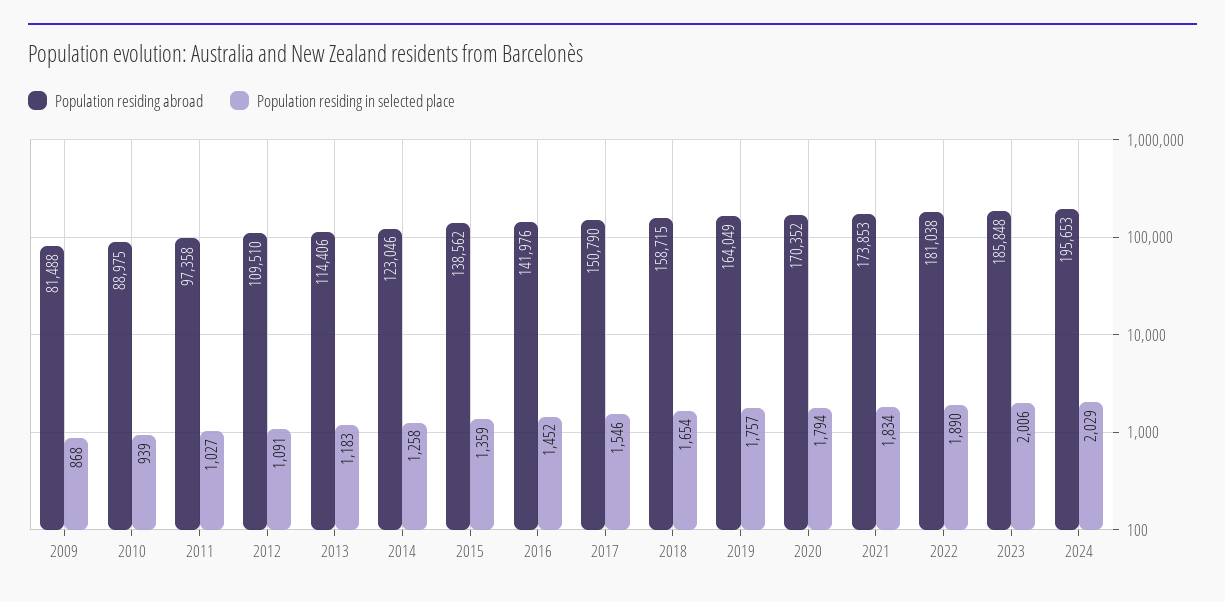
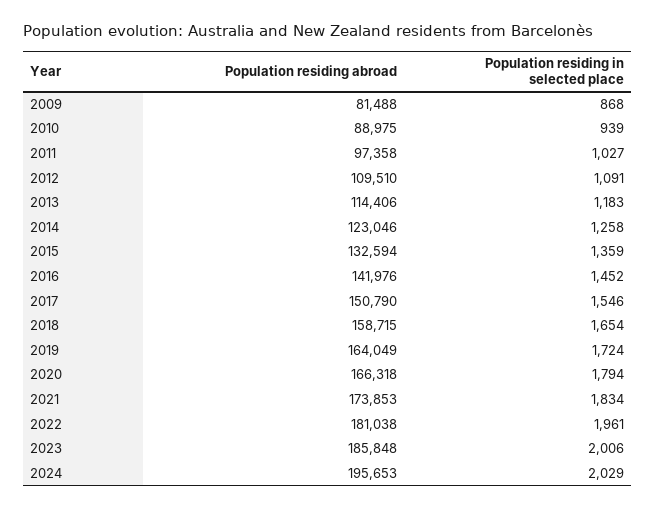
  {
    "Population residing abroad": {
      "2009": 81488,
      "2010": 88975,
      "2011": 97358,
      "2012": 109510,
      "2013": 114406,
      "2014": 123046,
-     "2015": 138562,
+     "2015": 132594,
      "2016": 141976,
      "2017": 150790,
      "2018": 158715,
      "2019": 164049,
-     "2020": 170352,
+     "2020": 166318,
      "2021": 173853,
      "2022": 181038,
      "2023": 185848,
      "2024": 195653
    },
    "Population residing in selected place": {
      "2009": 868,
      "2010": 939,
      "2011": 1027,
      "2012": 1091,
      "2013": 1183,
      "2014": 1258,
      "2015": 1359,
      "2016": 1452,
      "2017": 1546,
      "2018": 1654,
-     "2019": 1757,
+     "2019": 1724,
      "2020": 1794,
      "2021": 1834,
-     "2022": 1890,
+     "2022": 1961,
      "2023": 2006,
      "2024": 2029
    }
  }

